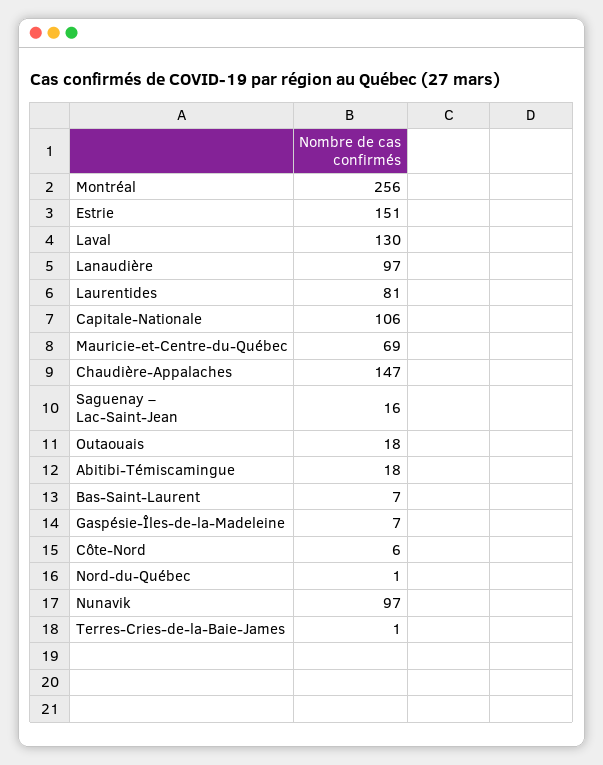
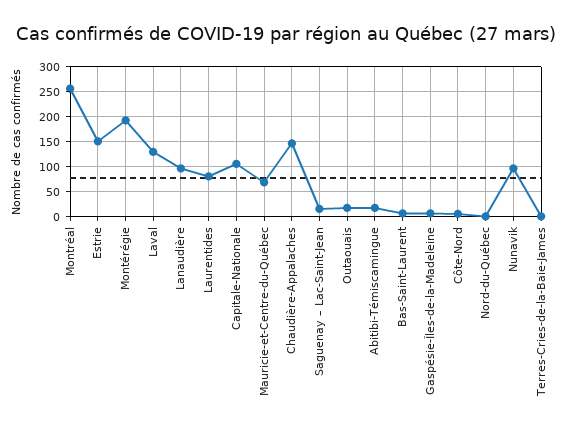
  {
    "Montréal": 256,
    "Estrie": 151,
    "Laval": 130,
    "Lanaudière": 97,
    "Laurentides": 81,
    "Capitale-Nationale": 106,
    "Mauricie-et-Centre-du-Québec": 69,
    "Chaudière-Appalaches": 147,
    "Saguenay – Lac-Saint-Jean": 16,
    "Outaouais": 18,
    "Abitibi-Témiscamingue": 18,
    "Bas-Saint-Laurent": 7,
    "Gaspésie-Îles-de-la-Madeleine": 7,
    "Côte-Nord": 6,
    "Nord-du-Québec": 1,
    "Nunavik": 97,
-   "Terres-Cries-de-la-Baie-James": 1
+   "Terres-Cries-de-la-Baie-James": 1,
+   "Montérégie": 200
  }

